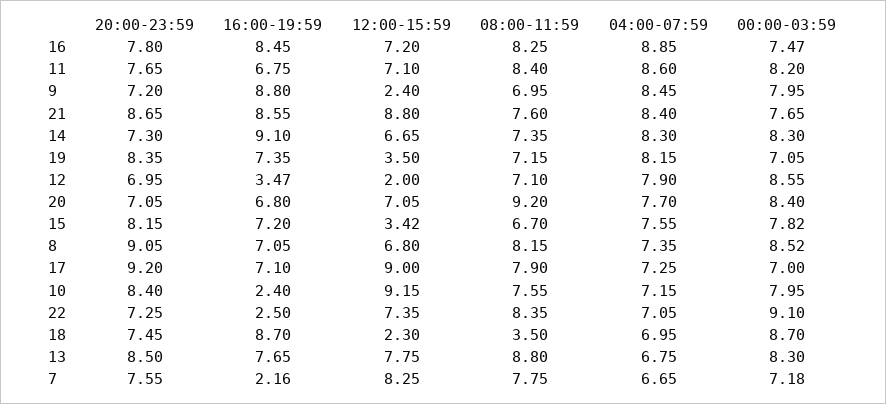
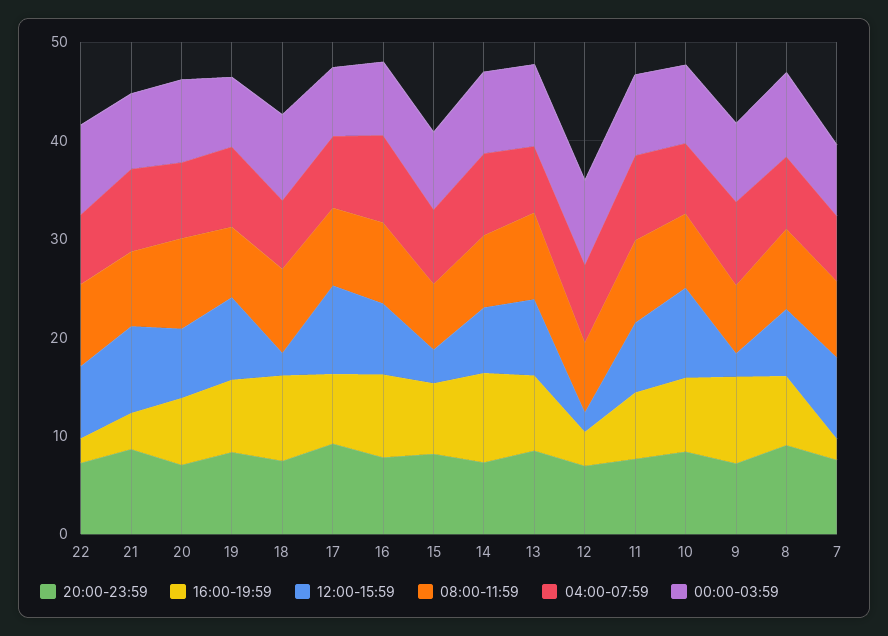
  {
    "20:00-23:59": {
      "16": 7.8,
      "11": 7.65,
      "9": 7.2,
      "21": 8.65,
      "14": 7.3,
      "19": 8.35,
      "12": 6.95,
      "20": 7.05,
      "15": 8.15,
      "8": 9.05,
      "17": 9.2,
      "10": 8.4,
      "22": 7.25,
      "18": 7.45,
      "13": 8.5,
      "7": 7.55
    },
    "16:00-19:59": {
      "16": 8.45,
      "11": 6.75,
      "9": 8.8,
-     "21": 8.55,
+     "21": 4,
      "14": 9.1,
      "19": 7.35,
      "12": 3.47,
      "20": 6.8,
      "15": 7.2,
      "8": 7.05,
      "17": 7.1,
-     "10": 2.4,
+     "10": 8,
      "22": 2.5,
      "18": 8.7,
      "13": 7.65,
      "7": 2.16
    },
    "12:00-15:59": {
      "16": 7.2,
      "11": 7.1,
      "9": 2.4,
      "21": 8.8,
      "14": 6.65,
-     "19": 3.5,
+     "19": 8,
      "12": 2,
      "20": 7.05,
      "15": 3.42,
      "8": 6.8,
      "17": 9,
      "10": 9.15,
      "22": 7.35,
      "18": 2.3,
      "13": 7.75,
      "7": 8.25
    },
    "08:00-11:59": {
      "16": 8.25,
      "11": 8.4,
      "9": 6.95,
      "21": 7.6,
      "14": 7.35,
      "19": 7.15,
      "12": 7.1,
      "20": 9.2,
      "15": 6.7,
      "8": 8.15,
      "17": 7.9,
      "10": 7.55,
      "22": 8.35,
-     "18": 3.5,
+     "18": 8,
      "13": 8.8,
      "7": 7.75
    },
    "04:00-07:59": {
      "16": 8.85,
      "11": 8.6,
      "9": 8.45,
      "21": 8.4,
      "14": 8.3,
      "19": 8.15,
      "12": 7.9,
      "20": 7.7,
      "15": 7.55,
      "8": 7.35,
      "17": 7.25,
      "10": 7.15,
      "22": 7.05,
      "18": 6.95,
      "13": 6.75,
      "7": 6.65
    },
    "00:00-03:59": {
      "16": 7.47,
      "11": 8.2,
      "9": 7.95,
      "21": 7.65,
      "14": 8.3,
      "19": 7.05,
      "12": 8.55,
      "20": 8.4,
      "15": 7.82,
      "8": 8.52,
      "17": 7,
      "10": 7.95,
      "22": 9.1,
      "18": 8.7,
      "13": 8.3,
      "7": 7.18
    }
  }

